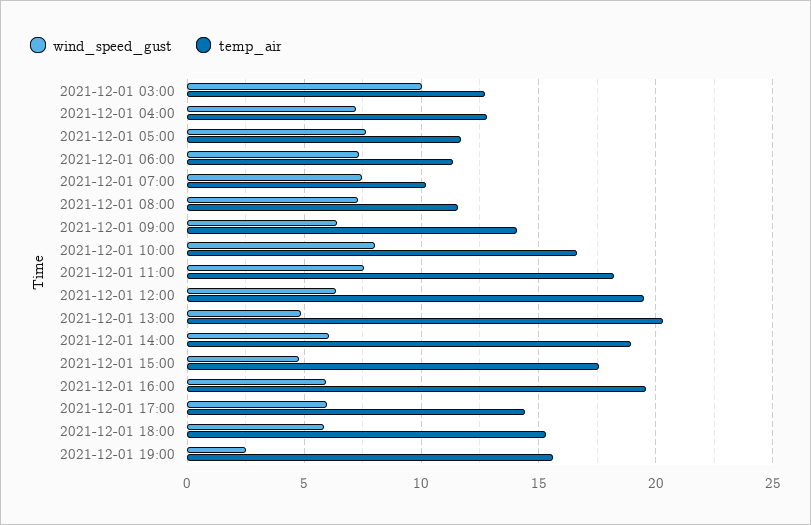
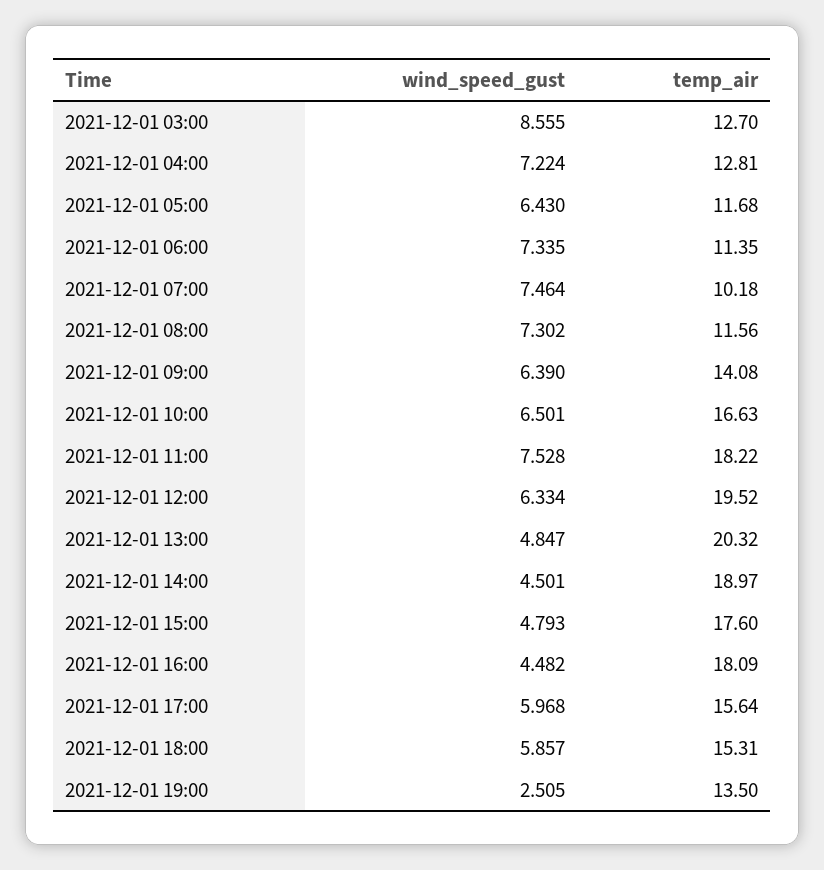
  {
    "wind_speed_gust": {
-     "2021-12-01 03:00": 10,
+     "2021-12-01 03:00": 8.555,
      "2021-12-01 04:00": 7.224,
-     "2021-12-01 05:00": 7.5,
+     "2021-12-01 05:00": 6.43,
      "2021-12-01 06:00": 7.335,
      "2021-12-01 07:00": 7.464,
      "2021-12-01 08:00": 7.302,
      "2021-12-01 09:00": 6.39,
-     "2021-12-01 10:00": 8,
+     "2021-12-01 10:00": 6.501,
      "2021-12-01 11:00": 7.528,
      "2021-12-01 12:00": 6.334,
      "2021-12-01 13:00": 4.847,
-     "2021-12-01 14:00": 6,
+     "2021-12-01 14:00": 4.501,
      "2021-12-01 15:00": 4.793,
-     "2021-12-01 16:00": 6,
+     "2021-12-01 16:00": 4.482,
      "2021-12-01 17:00": 5.968,
      "2021-12-01 18:00": 5.857,
      "2021-12-01 19:00": 2.505
    },
    "temp_air": {
      "2021-12-01 03:00": 12.7,
      "2021-12-01 04:00": 12.81,
      "2021-12-01 05:00": 11.68,
      "2021-12-01 06:00": 11.35,
      "2021-12-01 07:00": 10.18,
      "2021-12-01 08:00": 11.56,
      "2021-12-01 09:00": 14.08,
      "2021-12-01 10:00": 16.63,
      "2021-12-01 11:00": 18.22,
      "2021-12-01 12:00": 19.52,
      "2021-12-01 13:00": 20.32,
      "2021-12-01 14:00": 18.97,
      "2021-12-01 15:00": 17.6,
-     "2021-12-01 16:00": 19.5,
+     "2021-12-01 16:00": 18.09,
-     "2021-12-01 17:00": 14.5,
+     "2021-12-01 17:00": 15.64,
      "2021-12-01 18:00": 15.31,
-     "2021-12-01 19:00": 15.5
+     "2021-12-01 19:00": 13.5
    }
  }

